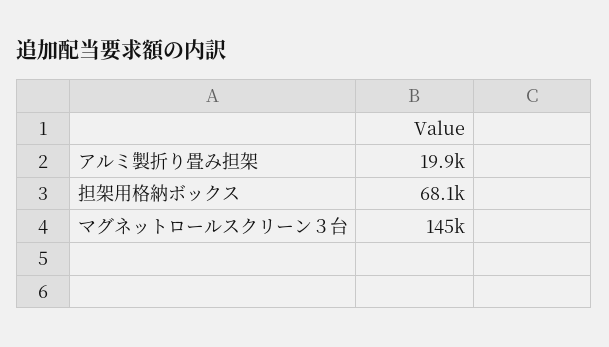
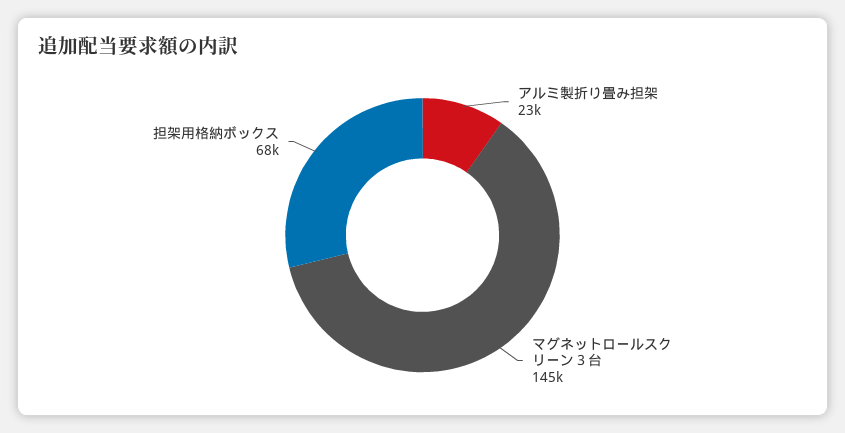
  {
-   "アルミ製折り畳み担架": 19900,
+   "アルミ製折り畳み担架": 23000,
    "担架用格納ボックス": 68100,
    "マグネットロールスクリーン３台": 145000
  }

